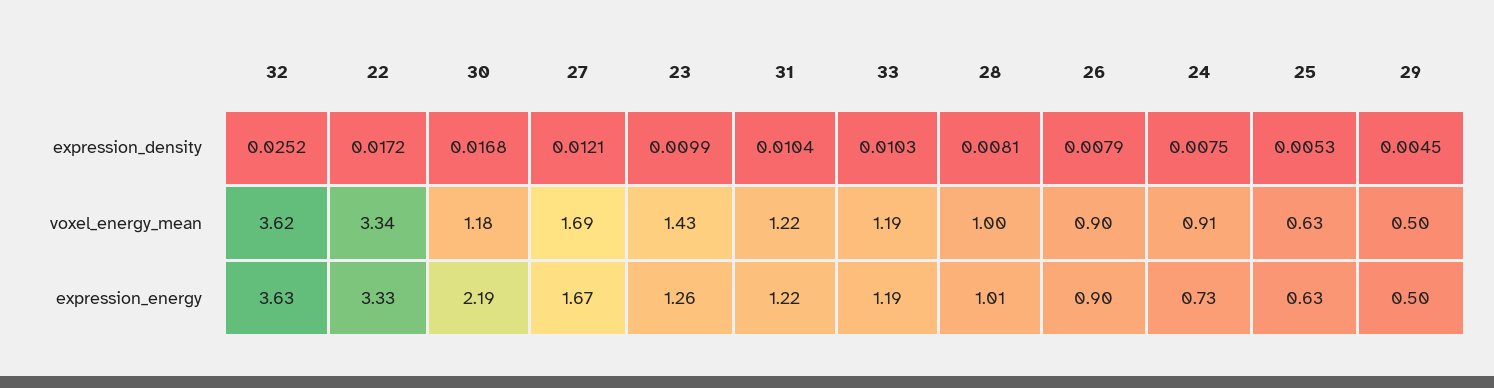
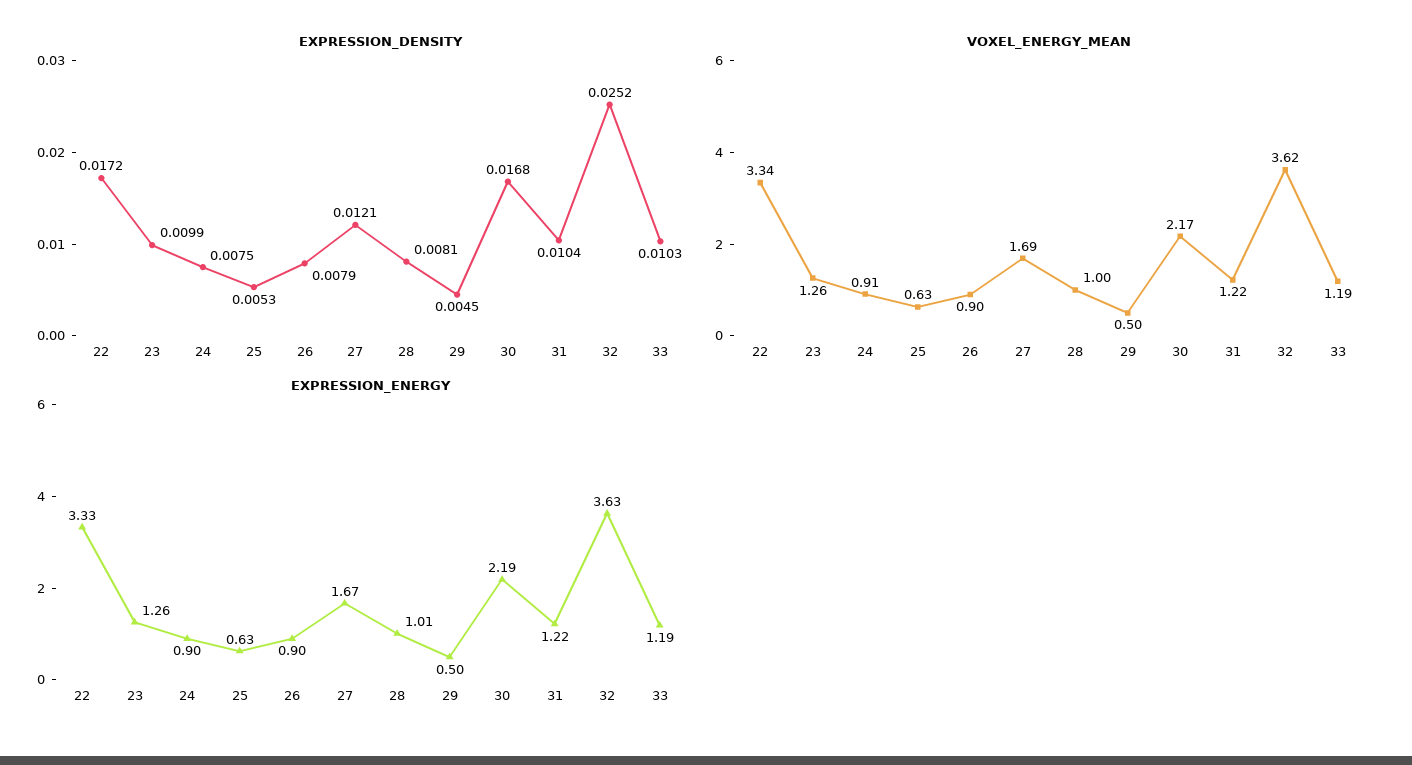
  {
    "expression_density": {
      "32": 0.0252,
      "22": 0.0172,
      "30": 0.0168,
      "27": 0.0121,
      "23": 0.0099,
      "31": 0.0104,
      "33": 0.0103,
      "28": 0.0081,
      "26": 0.0079,
      "24": 0.0075,
      "25": 0.0053,
      "29": 0.0045
    },
    "voxel_energy_mean": {
      "32": 3.62,
      "22": 3.34,
-     "30": 1.18,
+     "30": 2.17,
      "27": 1.69,
-     "23": 1.43,
+     "23": 1.26,
      "31": 1.22,
      "33": 1.19,
      "28": 1,
      "26": 0.9,
      "24": 0.91,
      "25": 0.63,
      "29": 0.5
    },
    "expression_energy": {
      "32": 3.63,
      "22": 3.33,
      "30": 2.19,
      "27": 1.67,
      "23": 1.26,
      "31": 1.22,
      "33": 1.19,
      "28": 1.01,
      "26": 0.9,
-     "24": 0.73,
+     "24": 0.9,
      "25": 0.63,
      "29": 0.5
    }
  }

